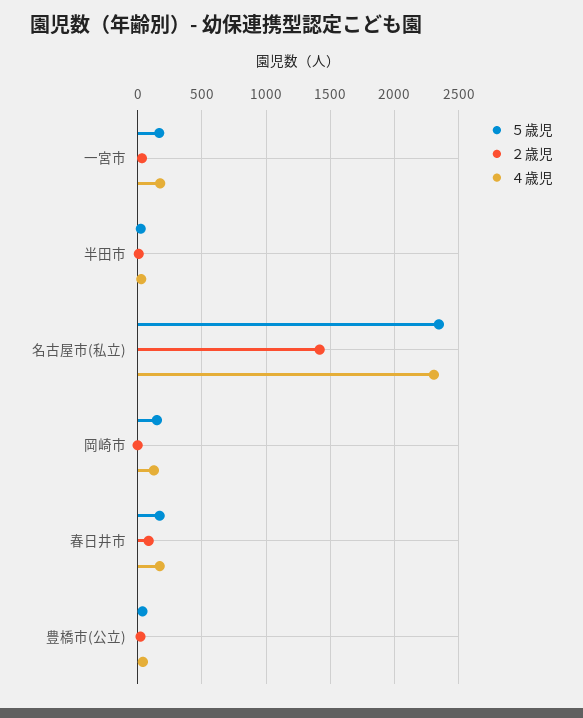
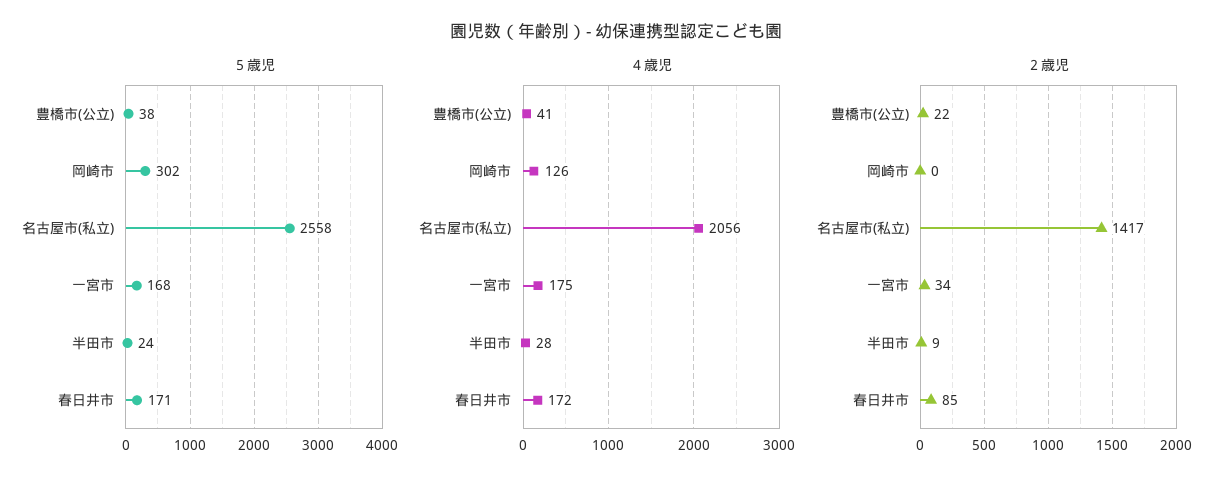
  {
    "５歳児": {
      "一宮市": 168,
      "半田市": 24,
-     "名古屋市(私立)": 2350,
+     "名古屋市(私立)": 2558,
-     "岡崎市": 150,
+     "岡崎市": 302,
      "春日井市": 171,
      "豊橋市(公立)": 38
    },
    "２歳児": {
      "一宮市": 34,
      "半田市": 9,
      "名古屋市(私立)": 1417,
      "岡崎市": 0,
      "春日井市": 85,
      "豊橋市(公立)": 22
    },
    "４歳児": {
      "一宮市": 175,
      "半田市": 28,
-     "名古屋市(私立)": 2300,
+     "名古屋市(私立)": 2056,
      "岡崎市": 126,
      "春日井市": 172,
      "豊橋市(公立)": 41
    }
  }

